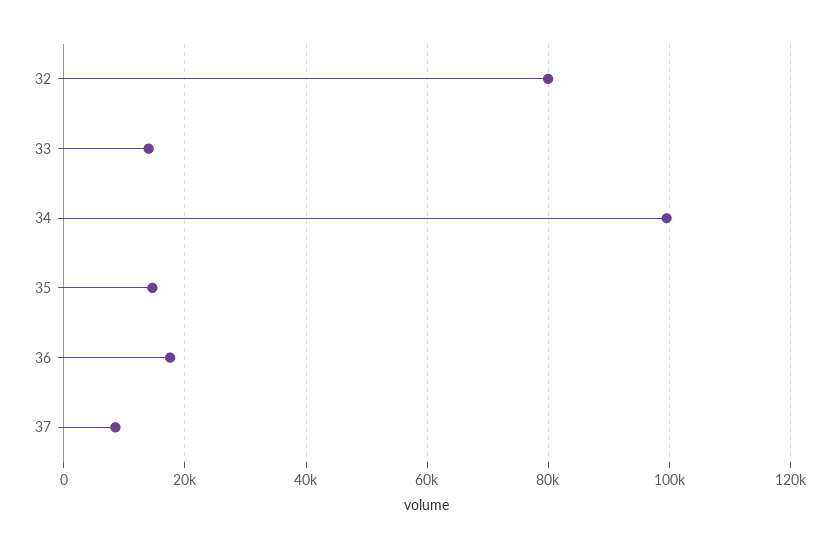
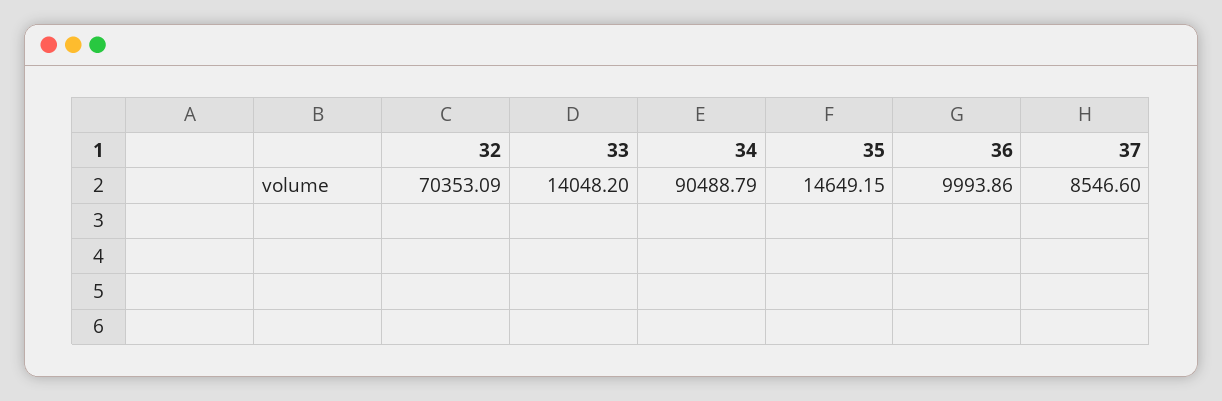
  {
-   "32": 80000,
+   "32": 70353.09,
    "33": 14048.2,
-   "34": 100000,
+   "34": 90488.79,
    "35": 14649.15,
-   "36": 18000,
+   "36": 9993.86,
    "37": 8546.6
  }

